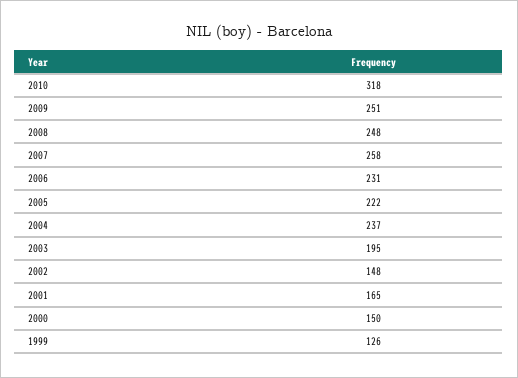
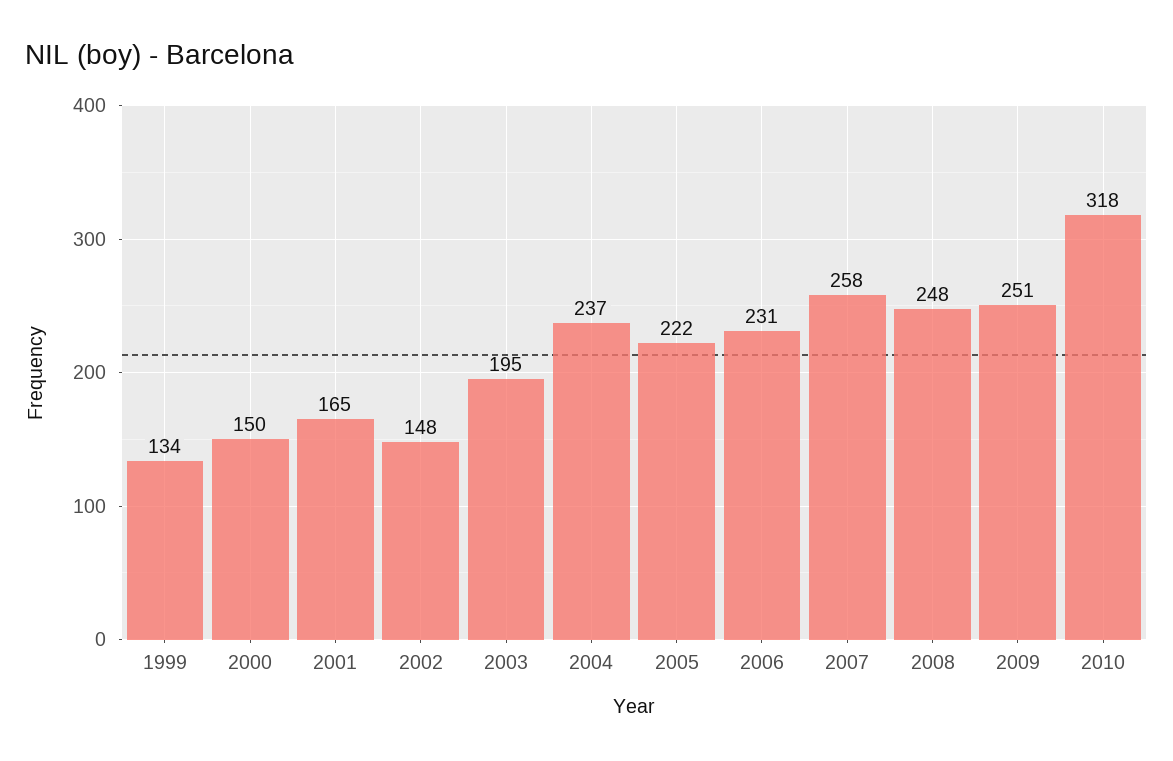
  {
    "2010": 318,
    "2009": 251,
    "2008": 248,
    "2007": 258,
    "2006": 231,
    "2005": 222,
    "2004": 237,
    "2003": 195,
    "2002": 148,
    "2001": 165,
    "2000": 150,
-   "1999": 126
+   "1999": 134
  }

